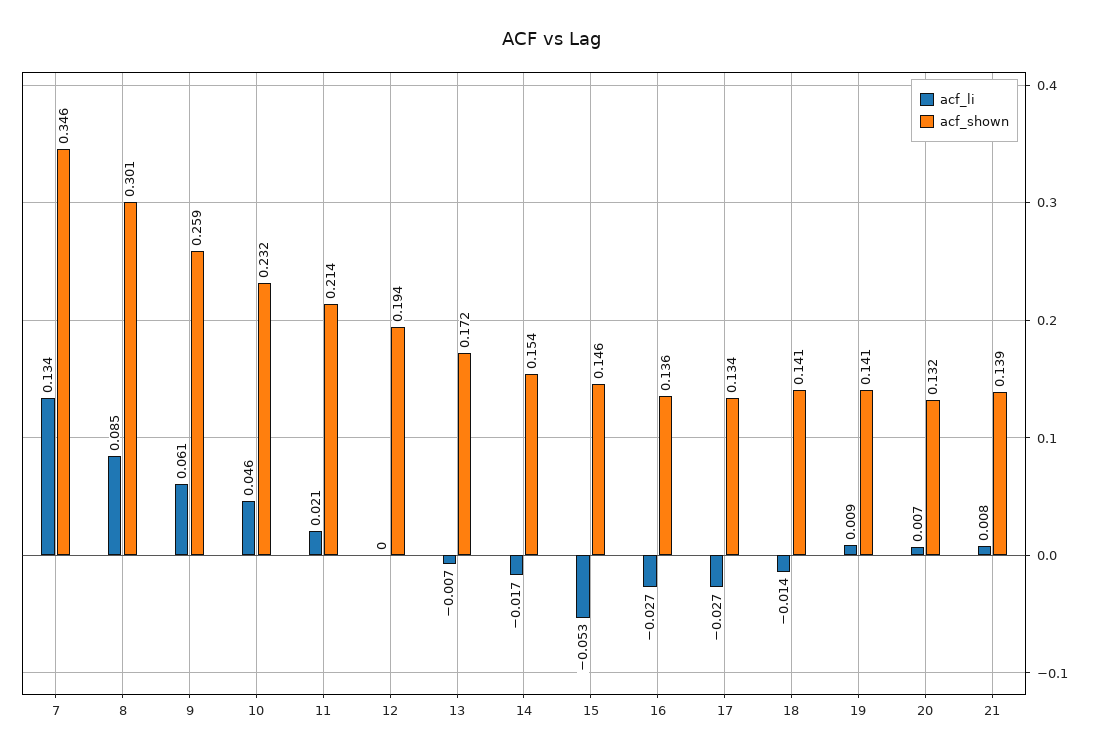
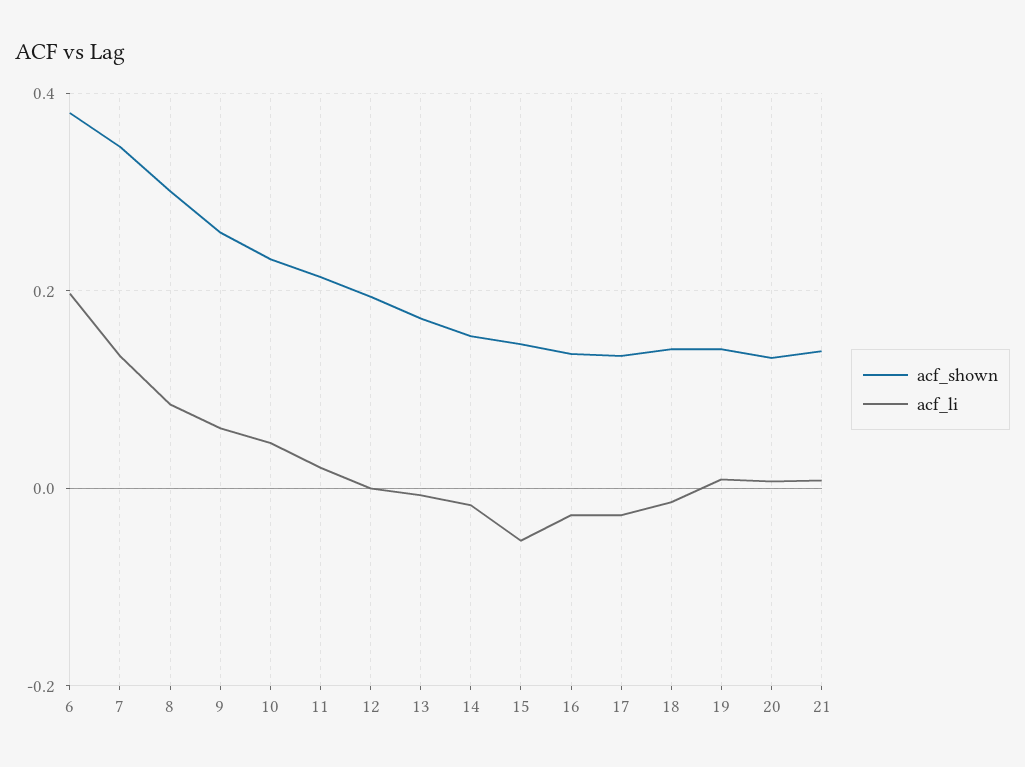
  {
    "acf_li": {
      "7": 0.134,
      "8": 0.085,
      "9": 0.061,
      "10": 0.046,
      "11": 0.021,
      "12": 0,
      "13": -0.007,
      "14": -0.017,
      "15": -0.053,
      "16": -0.027,
      "17": -0.027,
      "18": -0.014,
      "19": 0.009,
      "20": 0.007,
-     "21": 0.008
+     "21": 0.008,
+     "6": 0.2
    },
    "acf_shown": {
      "7": 0.346,
      "8": 0.301,
      "9": 0.259,
      "10": 0.232,
      "11": 0.214,
      "12": 0.194,
      "13": 0.172,
      "14": 0.154,
      "15": 0.146,
      "16": 0.136,
      "17": 0.134,
      "18": 0.141,
      "19": 0.141,
      "20": 0.132,
-     "21": 0.139
+     "21": 0.139,
+     "6": 0.38
    }
  }

